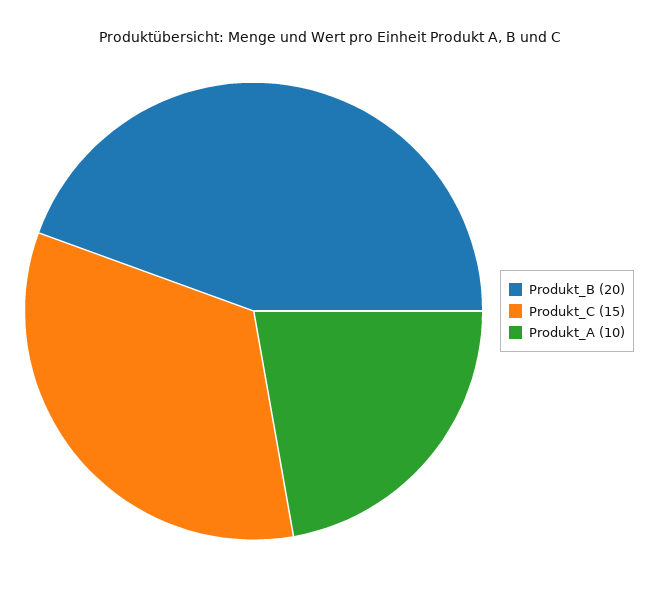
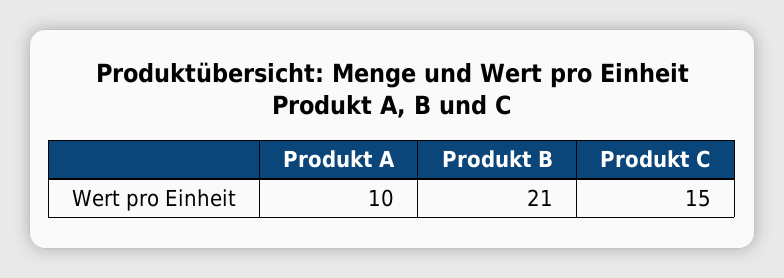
  {
-   "Produkt_B": 20,
+   "Produkt_B": 21,
    "Produkt_C": 15,
    "Produkt_A": 10
  }

